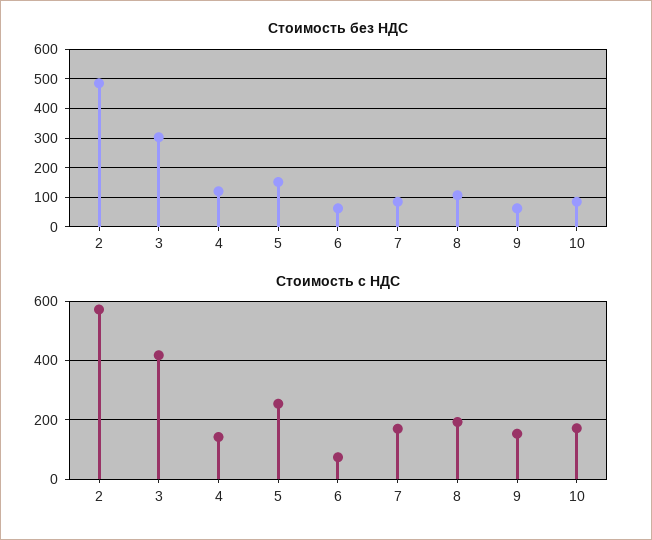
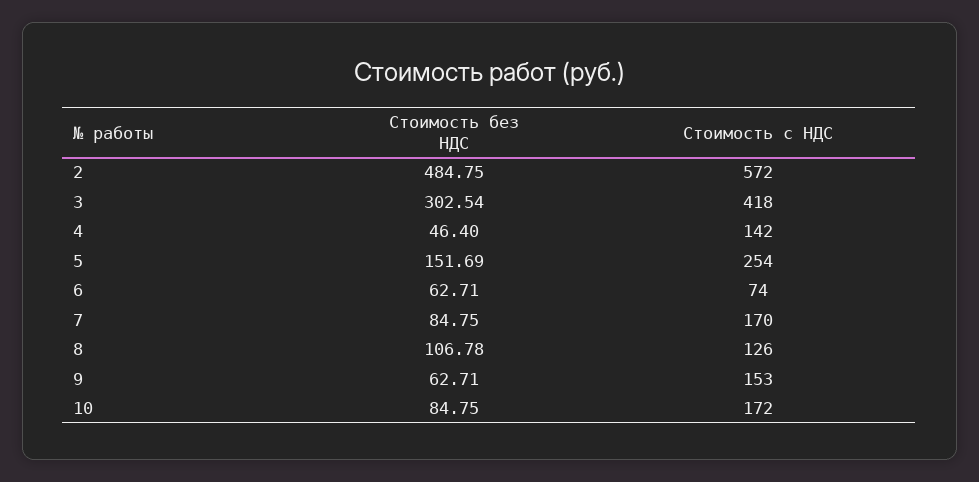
  {
    "Стоимость без НДС": {
      "2": 484.75,
      "3": 302.54,
-     "4": 125,
+     "4": 46.4,
      "5": 151.69,
      "6": 62.71,
      "7": 84.75,
      "8": 106.78,
      "9": 62.71,
      "10": 84.75
    },
    "Стоимость с НДС": {
      "2": 572,
      "3": 418,
      "4": 142,
      "5": 254,
      "6": 74,
      "7": 170,
-     "8": 200,
+     "8": 126,
      "9": 153,
      "10": 172
    }
  }

